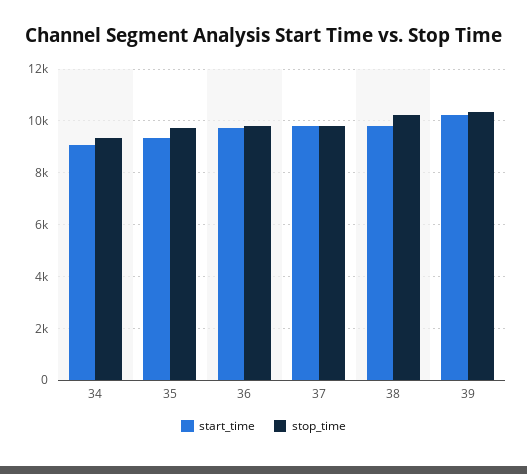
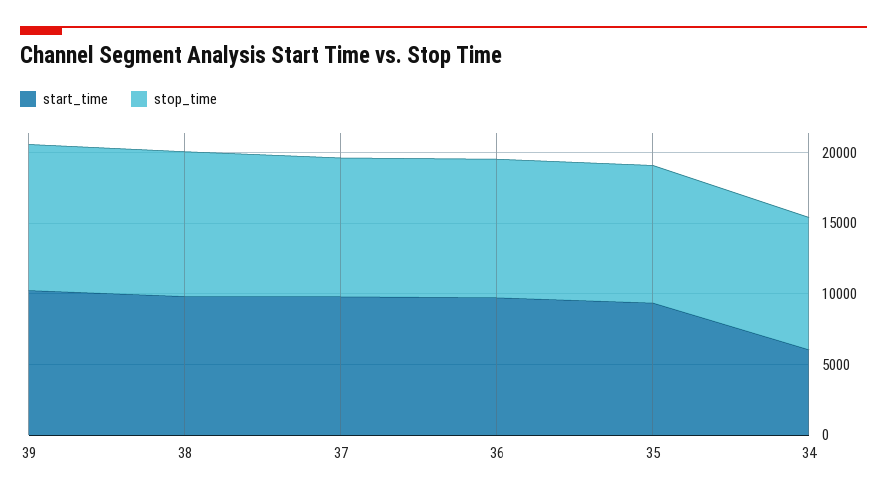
  {
    "start_time": {
-     "34": 9000,
+     "34": 6000,
      "35": 9250,
      "36": 9750,
      "37": 9750,
      "38": 9750,
      "39": 10250
    },
    "stop_time": {
      "34": 9250,
      "35": 9750,
      "36": 9750,
      "37": 9750,
      "38": 10250,
      "39": 10250
    }
  }

